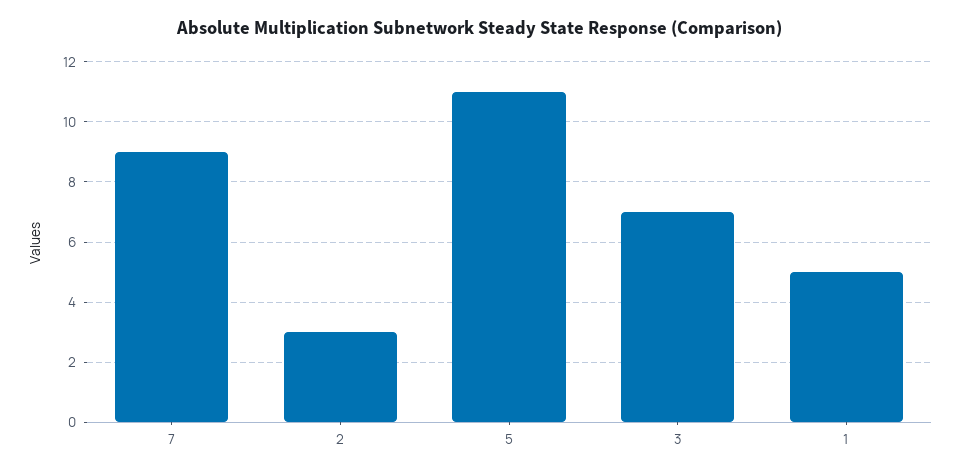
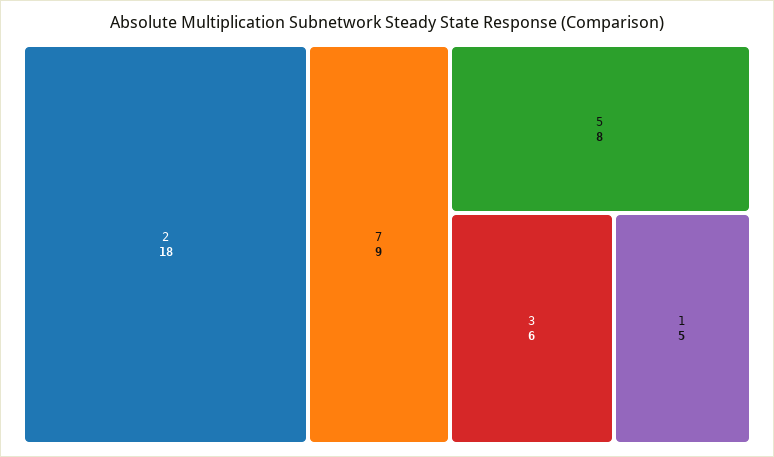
  {
    "7": 9,
-   "2": 3,
+   "2": 18,
-   "5": 11,
+   "5": 8,
-   "3": 7,
+   "3": 6,
    "1": 5
  }

